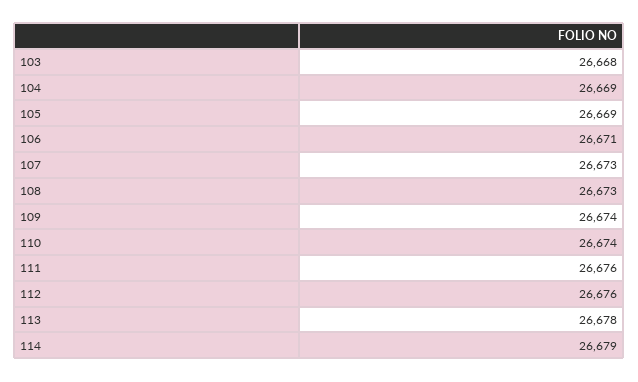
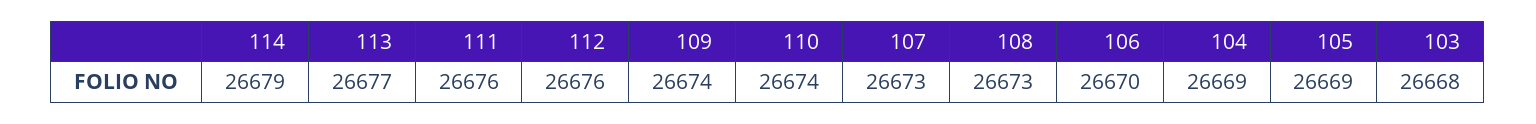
  {
    "103": 26668,
    "104": 26669,
    "105": 26669,
-   "106": 26671,
+   "106": 26670,
    "107": 26673,
    "108": 26673,
    "109": 26674,
    "110": 26674,
    "111": 26676,
    "112": 26676,
-   "113": 26678,
+   "113": 26677,
    "114": 26679
  }

